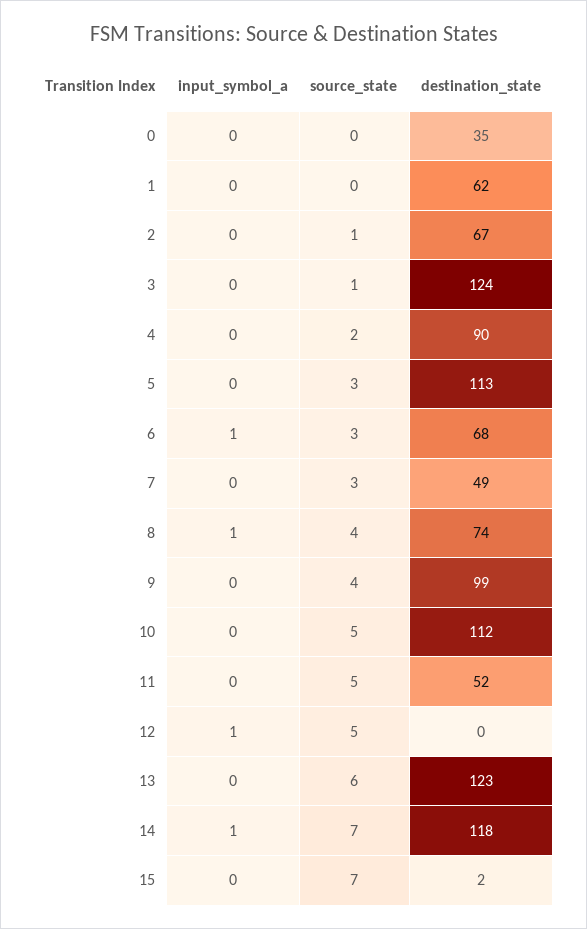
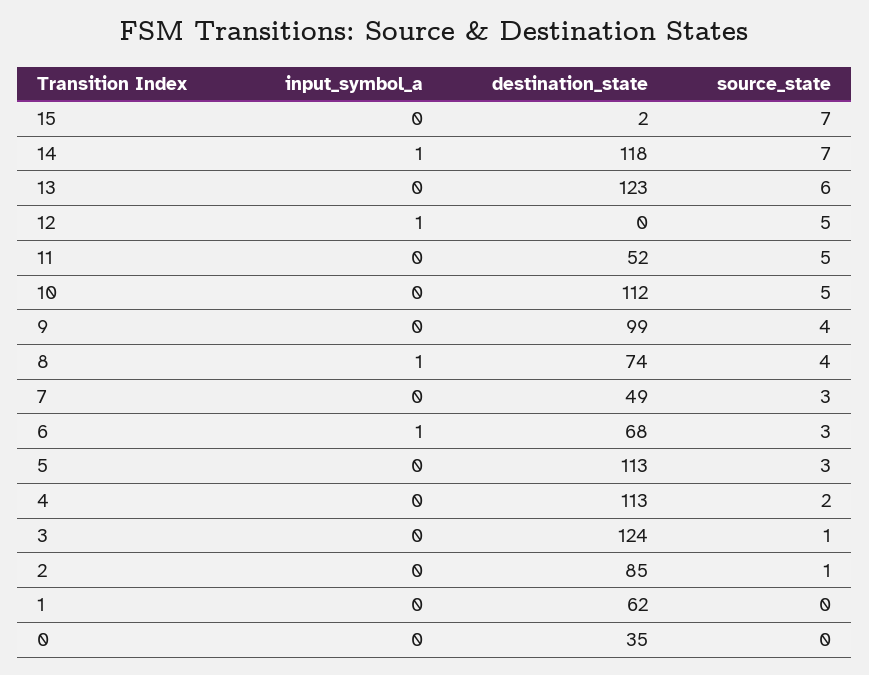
  {
    "input_symbol_a": {
      "0": 0,
      "1": 0,
      "2": 0,
      "3": 0,
      "4": 0,
      "5": 0,
      "6": 1,
      "7": 0,
      "8": 1,
      "9": 0,
      "10": 0,
      "11": 0,
      "12": 1,
      "13": 0,
      "14": 1,
      "15": 0
    },
    "source_state": {
      "0": 0,
      "1": 0,
      "2": 1,
      "3": 1,
      "4": 2,
      "5": 3,
      "6": 3,
      "7": 3,
      "8": 4,
      "9": 4,
      "10": 5,
      "11": 5,
      "12": 5,
      "13": 6,
      "14": 7,
      "15": 7
    },
    "destination_state": {
      "0": 35,
      "1": 62,
-     "2": 67,
+     "2": 85,
      "3": 124,
-     "4": 90,
+     "4": 113,
      "5": 113,
      "6": 68,
      "7": 49,
      "8": 74,
      "9": 99,
      "10": 112,
      "11": 52,
      "12": 0,
      "13": 123,
      "14": 118,
      "15": 2
    }
  }

